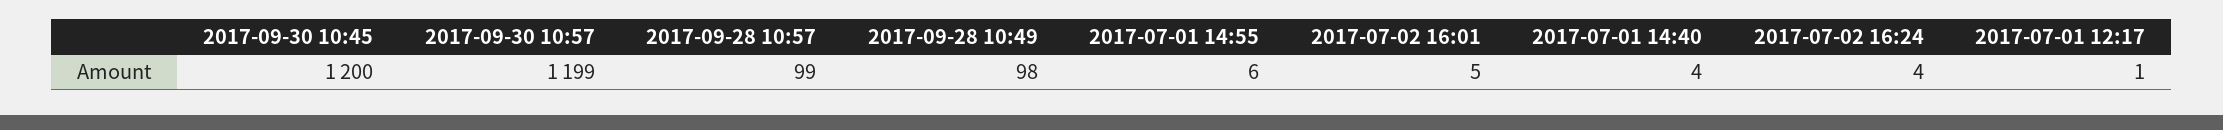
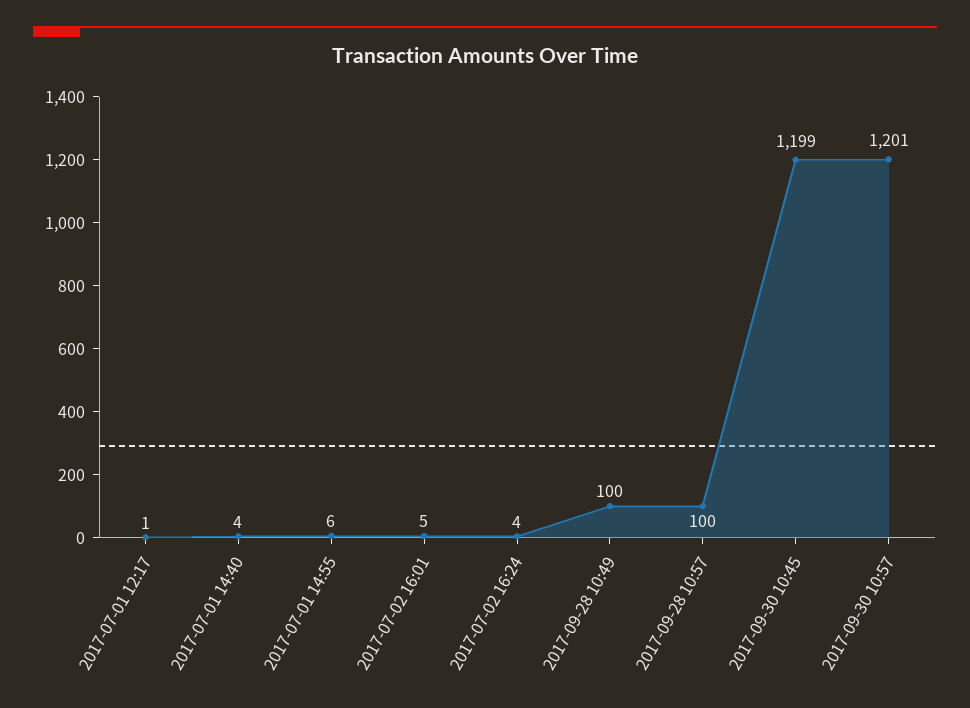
  {
-   "2017-09-30 10:45": 1200,
+   "2017-09-30 10:45": 1199,
-   "2017-09-30 10:57": 1199,
+   "2017-09-30 10:57": 1201,
-   "2017-09-28 10:57": 99,
+   "2017-09-28 10:57": 100,
-   "2017-09-28 10:49": 98,
+   "2017-09-28 10:49": 100,
    "2017-07-01 14:55": 6,
    "2017-07-02 16:01": 5,
    "2017-07-01 14:40": 4,
    "2017-07-02 16:24": 4,
    "2017-07-01 12:17": 1
  }

